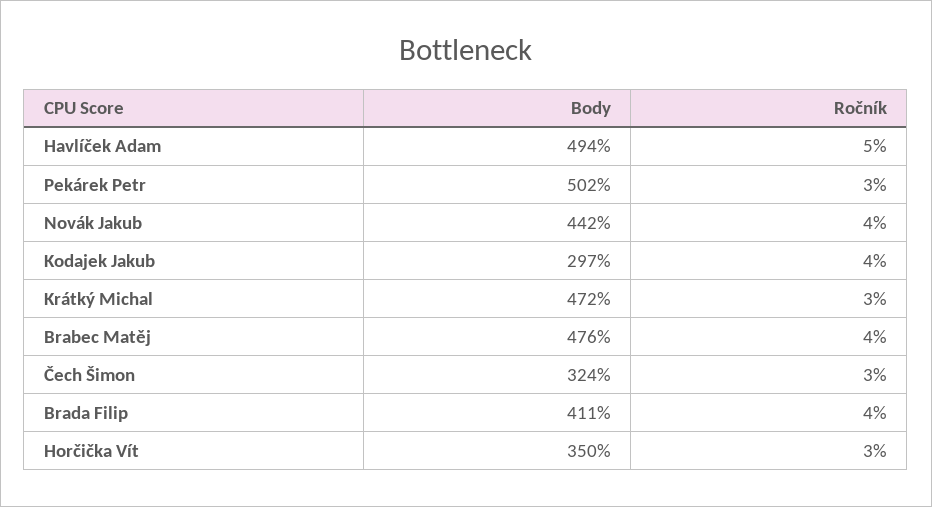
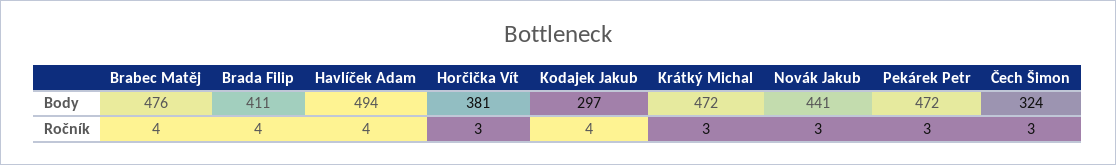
  {
    "Body": {
      "Havlíček Adam": 494,
-     "Pekárek Petr": 502,
+     "Pekárek Petr": 472,
-     "Novák Jakub": 442,
+     "Novák Jakub": 441,
      "Kodajek Jakub": 297,
      "Krátký Michal": 472,
      "Brabec Matěj": 476,
      "Čech Šimon": 324,
      "Brada Filip": 411,
-     "Horčička Vít": 350
+     "Horčička Vít": 381
    },
    "Ročník": {
-     "Havlíček Adam": 5,
+     "Havlíček Adam": 4,
      "Pekárek Petr": 3,
-     "Novák Jakub": 4,
+     "Novák Jakub": 3,
      "Kodajek Jakub": 4,
      "Krátký Michal": 3,
      "Brabec Matěj": 4,
      "Čech Šimon": 3,
      "Brada Filip": 4,
      "Horčička Vít": 3
    }
  }

